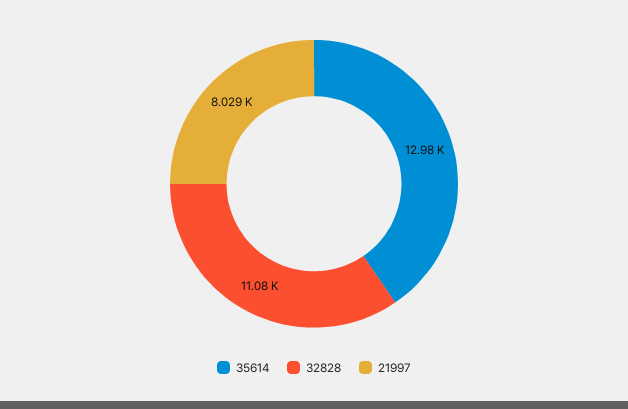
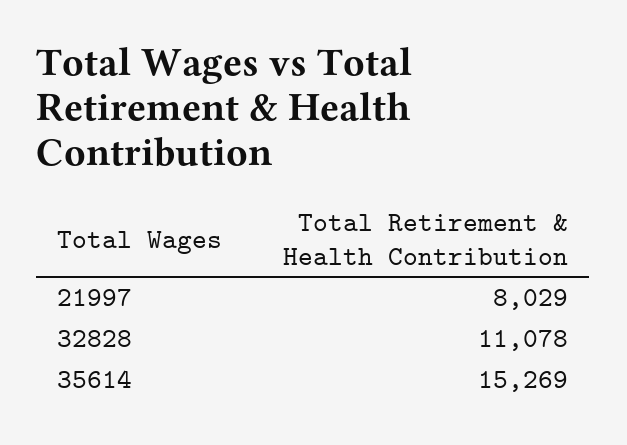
  {
-   "35614": 12980,
+   "35614": 15269,
    "32828": 11078,
    "21997": 8029
  }

